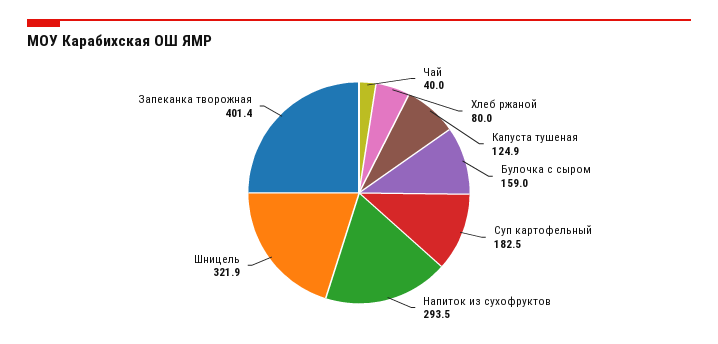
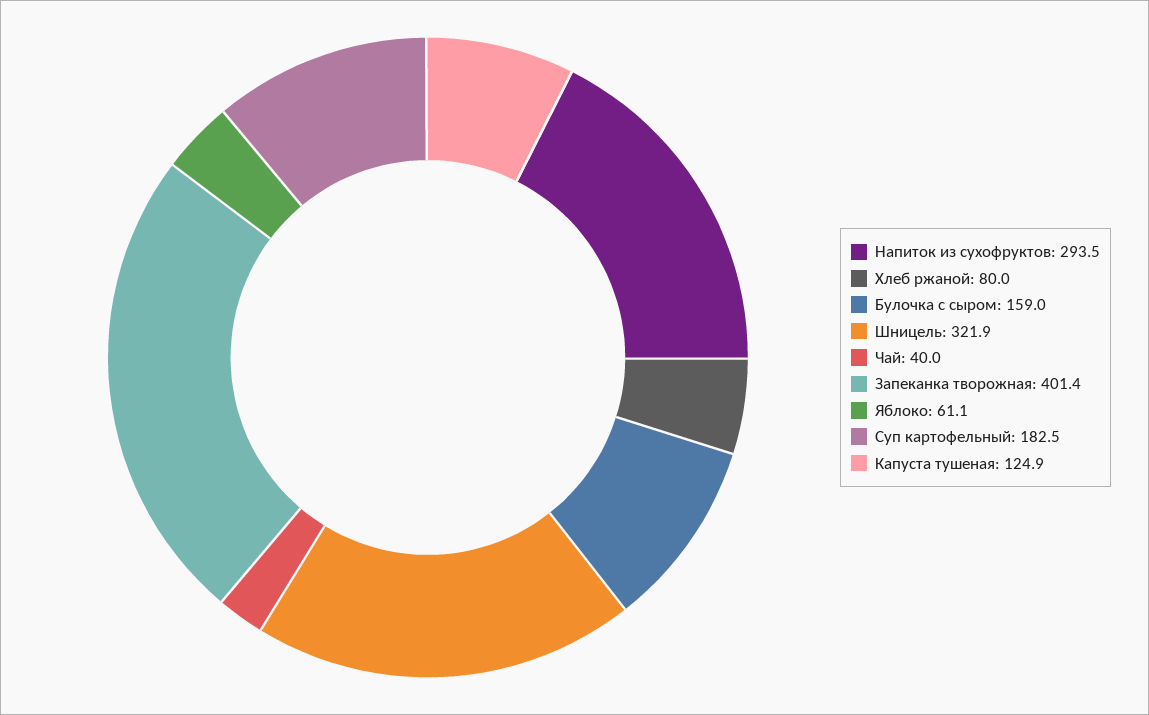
  {
    "Чай": 40,
    "Хлеб ржаной": 80,
    "Капуста тушеная": 124.9,
    "Булочка с сыром": 159,
    "Суп картофельный": 182.5,
    "Напиток из сухофруктов": 293.5,
    "Шницель": 321.9,
-   "Запеканка творожная": 401.4
+   "Запеканка творожная": 401.4,
+   "Яблоко": 61.1
  }

